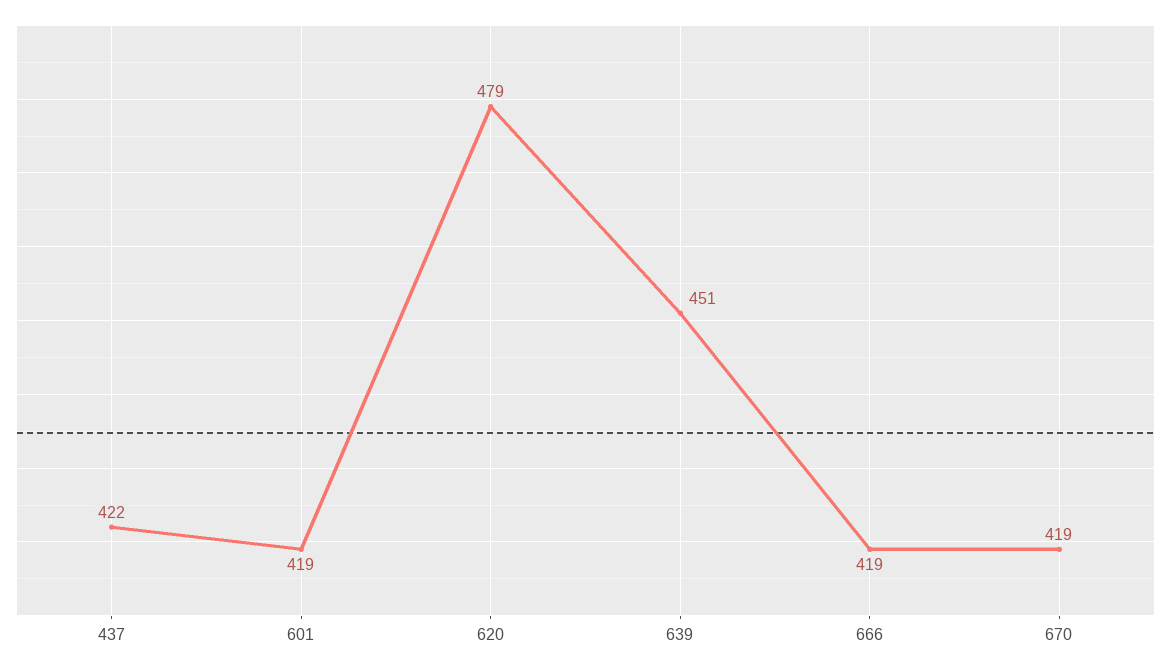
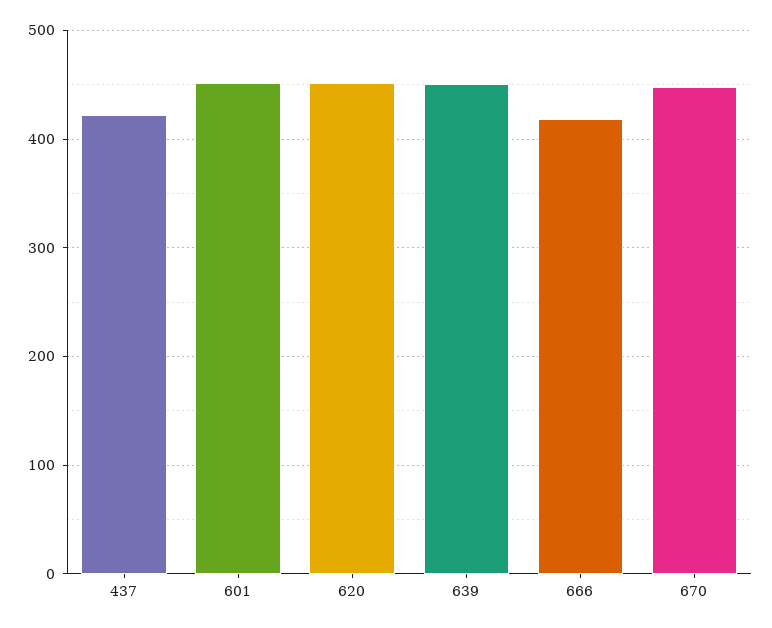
  {
    "437": 422,
-   "601": 419,
+   "601": 450,
-   "620": 479,
+   "620": 450,
    "639": 451,
    "666": 419,
-   "670": 419
+   "670": 450
  }

